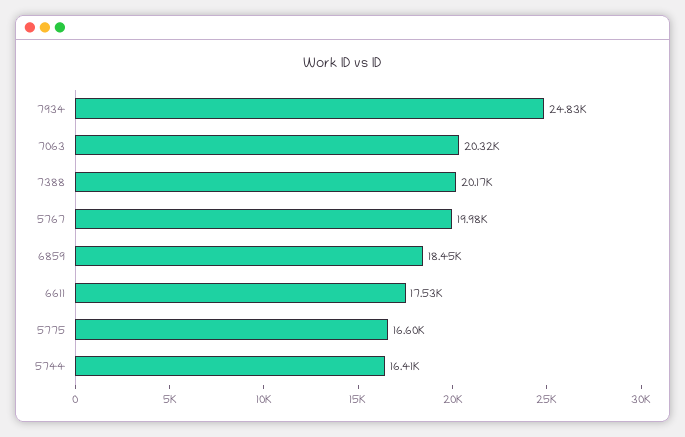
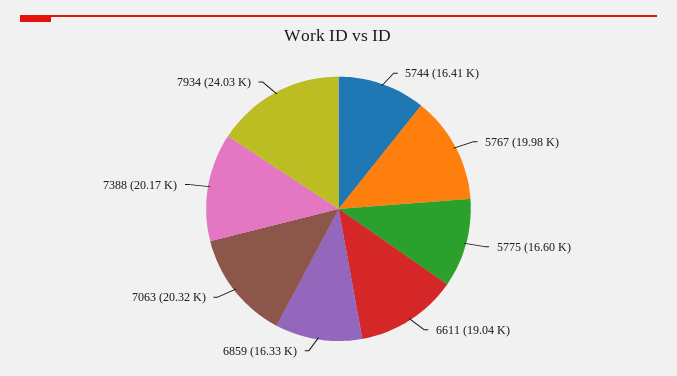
  {
-   "7934": 24830,
+   "7934": 24030,
    "7063": 20320,
    "7388": 20170,
    "5767": 19980,
-   "6859": 18450,
+   "6859": 16330,
-   "6611": 17530,
+   "6611": 19040,
    "5775": 16600,
    "5744": 16410
  }

